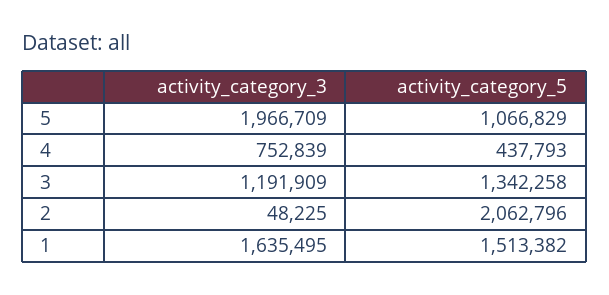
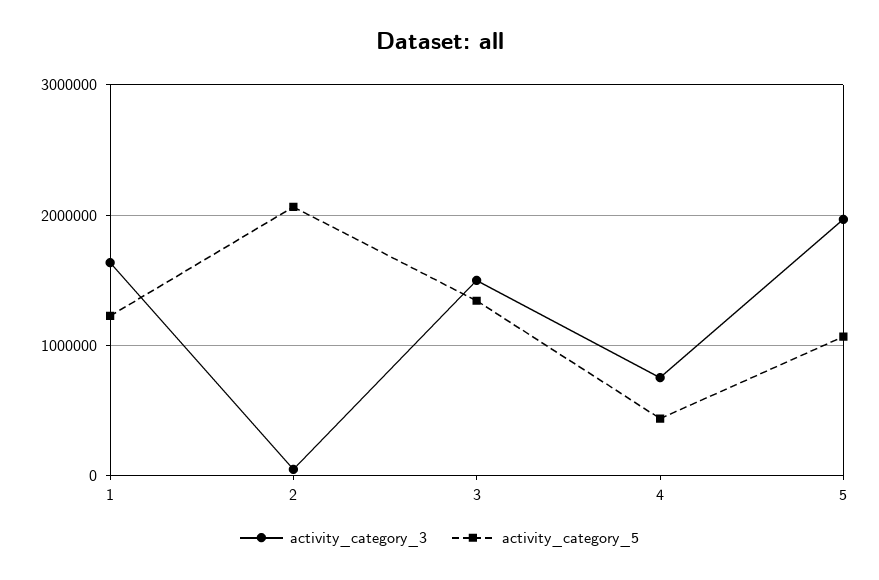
  {
    "activity_category_3": {
      "5": 1966709,
      "4": 752839,
-     "3": 1191909,
+     "3": 1500000,
      "2": 48225,
      "1": 1635495
    },
    "activity_category_5": {
      "5": 1066829,
      "4": 437793,
      "3": 1342258,
      "2": 2062796,
-     "1": 1513382
+     "1": 1200000
    }
  }

